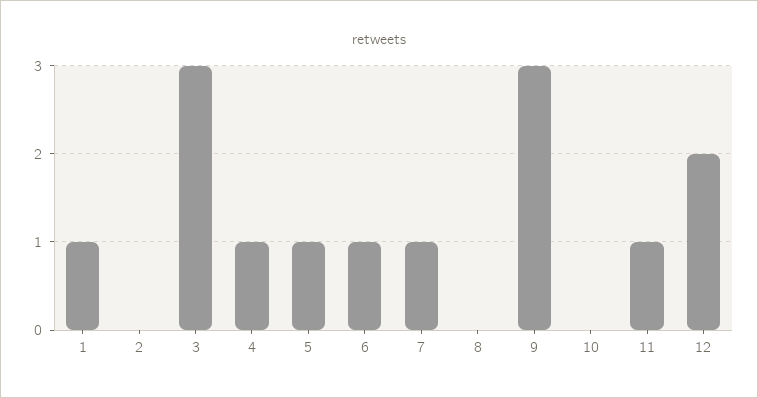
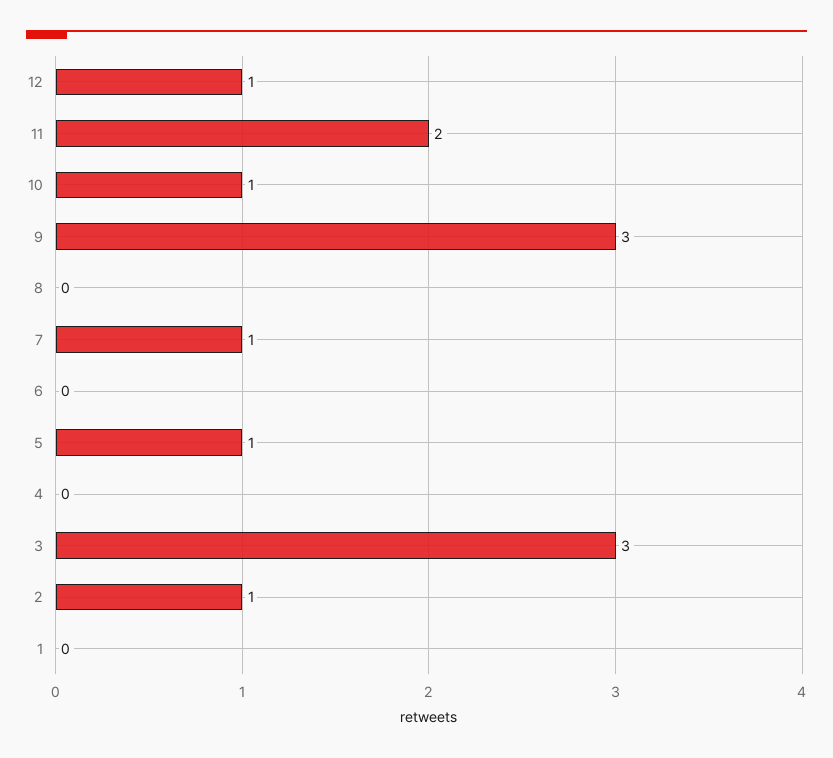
  {
-   "1": 1,
+   "1": 0,
-   "2": 0,
+   "2": 1,
    "3": 3,
-   "4": 1,
+   "4": 0,
    "5": 1,
-   "6": 1,
+   "6": 0,
    "7": 1,
    "8": 0,
    "9": 3,
-   "10": 0,
+   "10": 1,
-   "11": 1,
+   "11": 2,
-   "12": 2
+   "12": 1
  }

